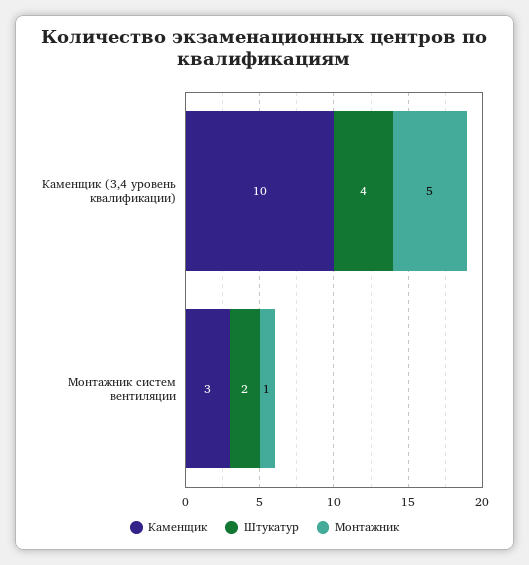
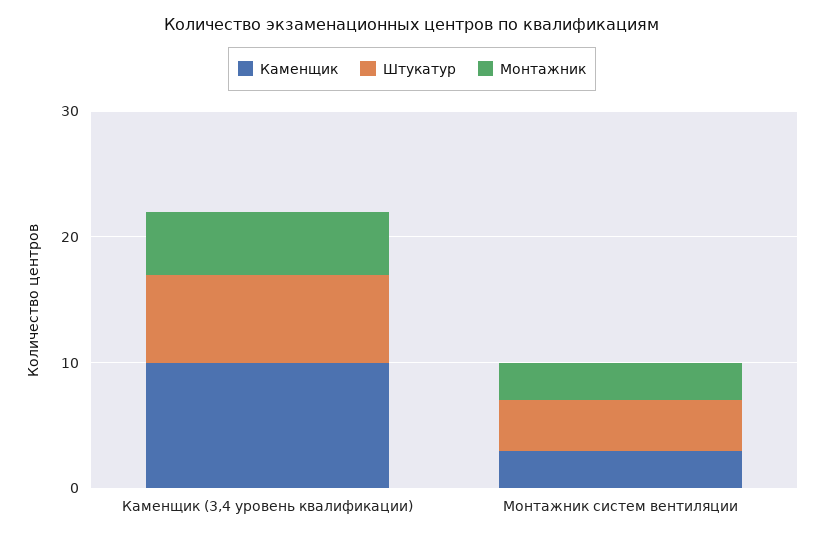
  {
    "Каменщик": {
      "Каменщик (3,4 уровень квалификации)": 10,
      "Монтажник систем вентиляции": 3
    },
    "Штукатур": {
-     "Каменщик (3,4 уровень квалификации)": 4,
+     "Каменщик (3,4 уровень квалификации)": 7,
-     "Монтажник систем вентиляции": 2
+     "Монтажник систем вентиляции": 4
    },
    "Монтажник": {
      "Каменщик (3,4 уровень квалификации)": 5,
-     "Монтажник систем вентиляции": 1
+     "Монтажник систем вентиляции": 3
    }
  }

